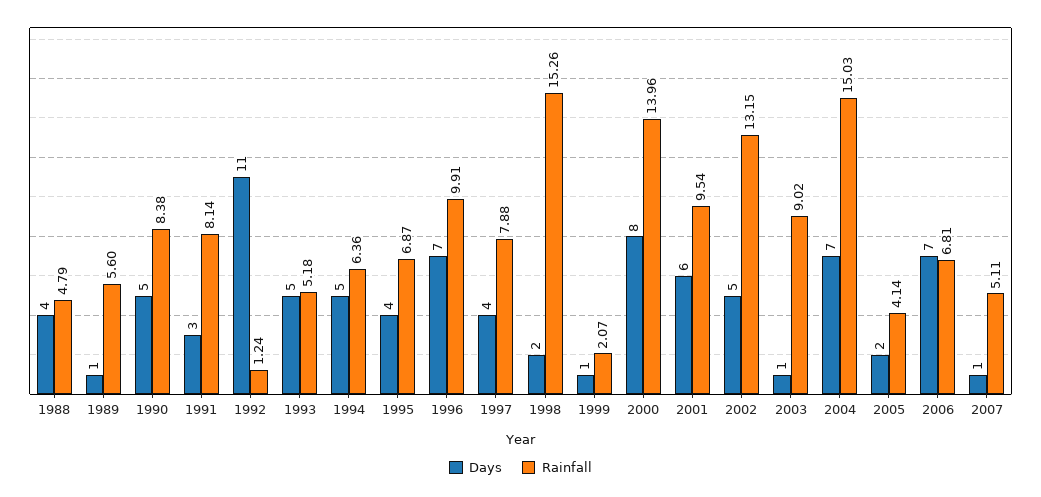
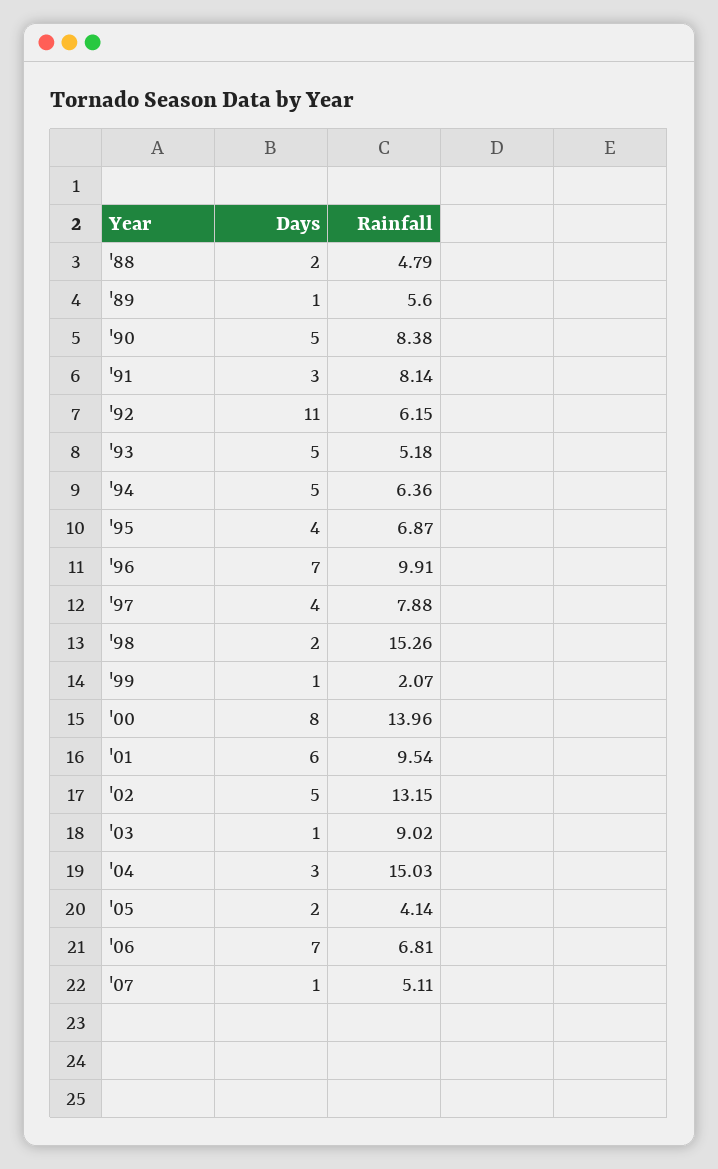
  {
    "Days": {
-     "1988": 4,
+     "1988": 2,
      "1989": 1,
      "1990": 5,
      "1991": 3,
      "1992": 11,
      "1993": 5,
      "1994": 5,
      "1995": 4,
      "1996": 7,
      "1997": 4,
      "1998": 2,
      "1999": 1,
      "2000": 8,
      "2001": 6,
      "2002": 5,
      "2003": 1,
-     "2004": 7,
+     "2004": 3,
      "2005": 2,
      "2006": 7,
      "2007": 1
    },
    "Rainfall": {
      "1988": 4.79,
      "1989": 5.6,
      "1990": 8.38,
      "1991": 8.14,
-     "1992": 1.24,
+     "1992": 6.15,
      "1993": 5.18,
      "1994": 6.36,
      "1995": 6.87,
      "1996": 9.91,
      "1997": 7.88,
      "1998": 15.26,
      "1999": 2.07,
      "2000": 13.96,
      "2001": 9.54,
      "2002": 13.15,
      "2003": 9.02,
      "2004": 15.03,
      "2005": 4.14,
      "2006": 6.81,
      "2007": 5.11
    }
  }

